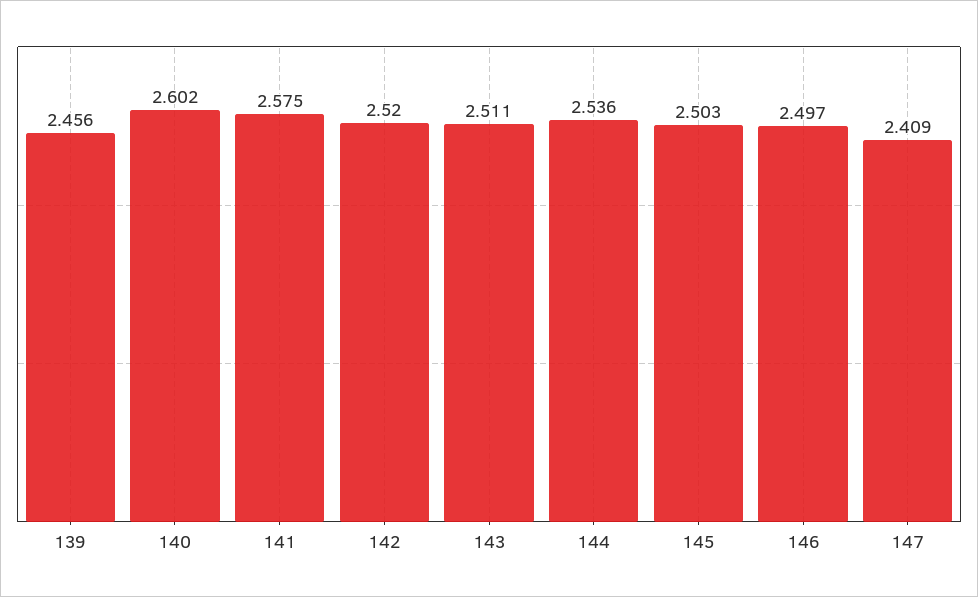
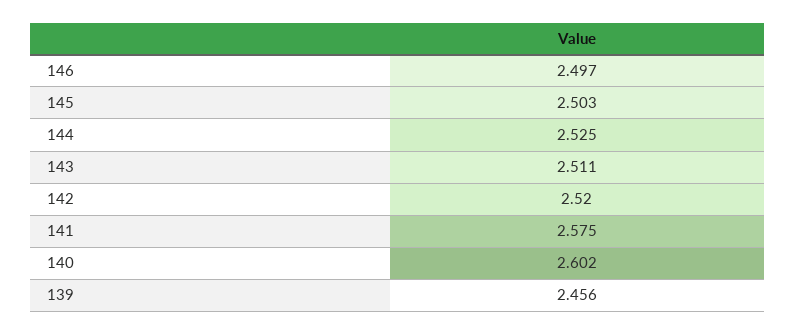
  {
    "139": 2.456,
    "140": 2.602,
    "141": 2.575,
    "142": 2.52,
    "143": 2.511,
-   "144": 2.536,
+   "144": 2.525,
    "145": 2.503,
-   "146": 2.497,
+   "146": 2.497
-   "147": 2.409
  }

